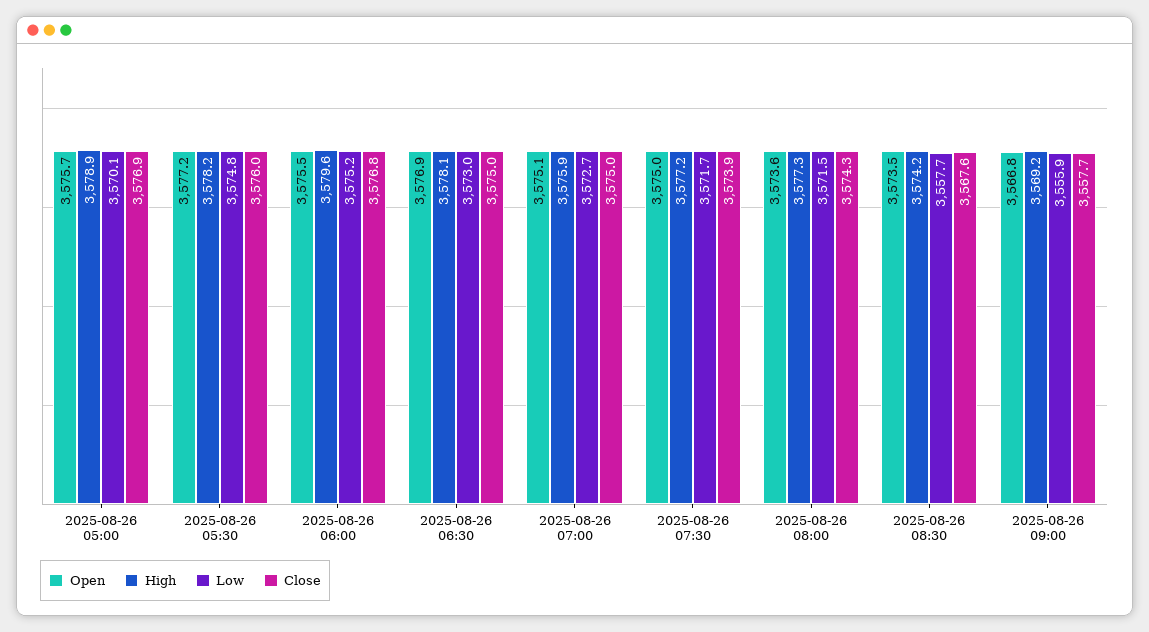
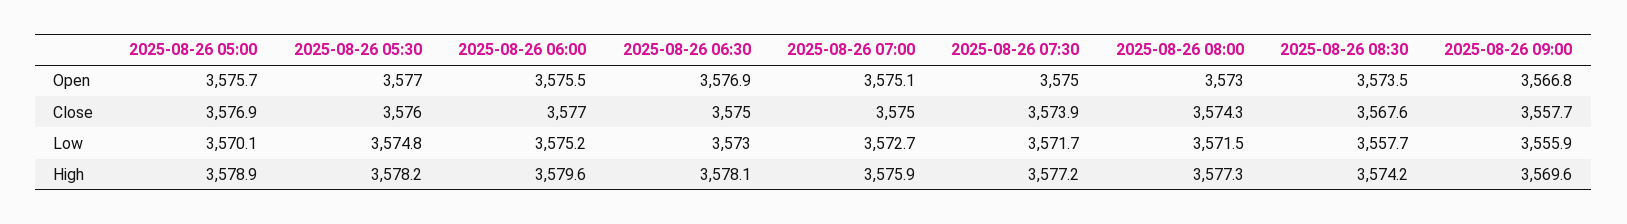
  {
    "Open": {
      "2025-08-26 05:00": 3575.7,
-     "2025-08-26 05:30": 3577.2,
+     "2025-08-26 05:30": 3577,
      "2025-08-26 06:00": 3575.5,
      "2025-08-26 06:30": 3576.9,
      "2025-08-26 07:00": 3575.1,
      "2025-08-26 07:30": 3575,
-     "2025-08-26 08:00": 3573.6,
+     "2025-08-26 08:00": 3573,
      "2025-08-26 08:30": 3573.5,
      "2025-08-26 09:00": 3566.8
    },
    "High": {
      "2025-08-26 05:00": 3578.9,
      "2025-08-26 05:30": 3578.2,
      "2025-08-26 06:00": 3579.6,
      "2025-08-26 06:30": 3578.1,
      "2025-08-26 07:00": 3575.9,
      "2025-08-26 07:30": 3577.2,
      "2025-08-26 08:00": 3577.3,
      "2025-08-26 08:30": 3574.2,
-     "2025-08-26 09:00": 3569.2
+     "2025-08-26 09:00": 3569.6
    },
    "Low": {
      "2025-08-26 05:00": 3570.1,
      "2025-08-26 05:30": 3574.8,
      "2025-08-26 06:00": 3575.2,
      "2025-08-26 06:30": 3573,
      "2025-08-26 07:00": 3572.7,
      "2025-08-26 07:30": 3571.7,
      "2025-08-26 08:00": 3571.5,
      "2025-08-26 08:30": 3557.7,
      "2025-08-26 09:00": 3555.9
    },
    "Close": {
      "2025-08-26 05:00": 3576.9,
      "2025-08-26 05:30": 3576,
-     "2025-08-26 06:00": 3576.8,
+     "2025-08-26 06:00": 3577,
      "2025-08-26 06:30": 3575,
      "2025-08-26 07:00": 3575,
      "2025-08-26 07:30": 3573.9,
      "2025-08-26 08:00": 3574.3,
      "2025-08-26 08:30": 3567.6,
      "2025-08-26 09:00": 3557.7
    }
  }

